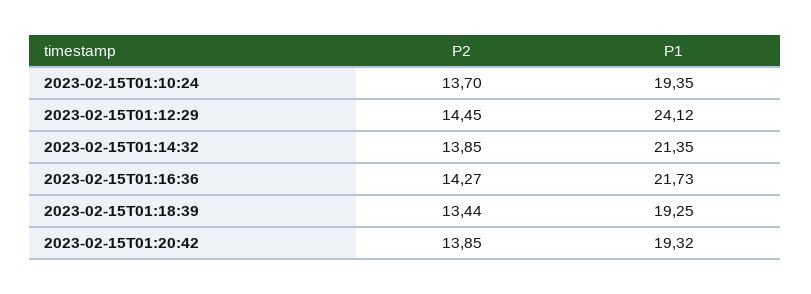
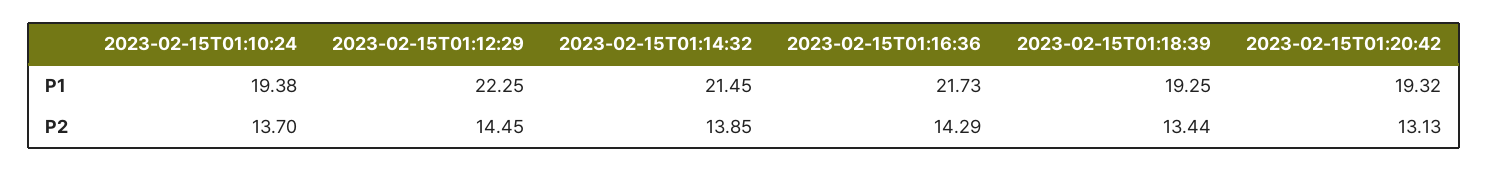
  {
    "P2": {
      "2023-02-15T01:10:24": 13.7,
      "2023-02-15T01:12:29": 14.45,
      "2023-02-15T01:14:32": 13.85,
-     "2023-02-15T01:16:36": 14.27,
+     "2023-02-15T01:16:36": 14.29,
      "2023-02-15T01:18:39": 13.44,
-     "2023-02-15T01:20:42": 13.85
+     "2023-02-15T01:20:42": 13.13
    },
    "P1": {
-     "2023-02-15T01:10:24": 19.35,
+     "2023-02-15T01:10:24": 19.38,
-     "2023-02-15T01:12:29": 24.12,
+     "2023-02-15T01:12:29": 22.25,
-     "2023-02-15T01:14:32": 21.35,
+     "2023-02-15T01:14:32": 21.45,
      "2023-02-15T01:16:36": 21.73,
      "2023-02-15T01:18:39": 19.25,
      "2023-02-15T01:20:42": 19.32
    }
  }

